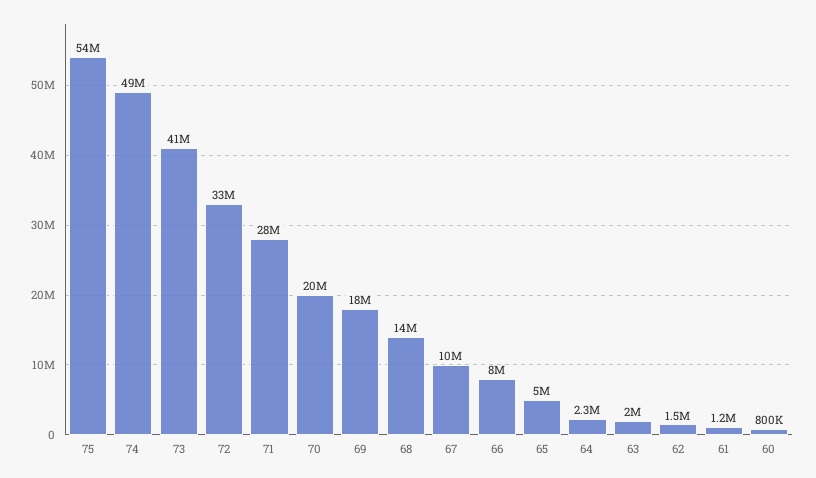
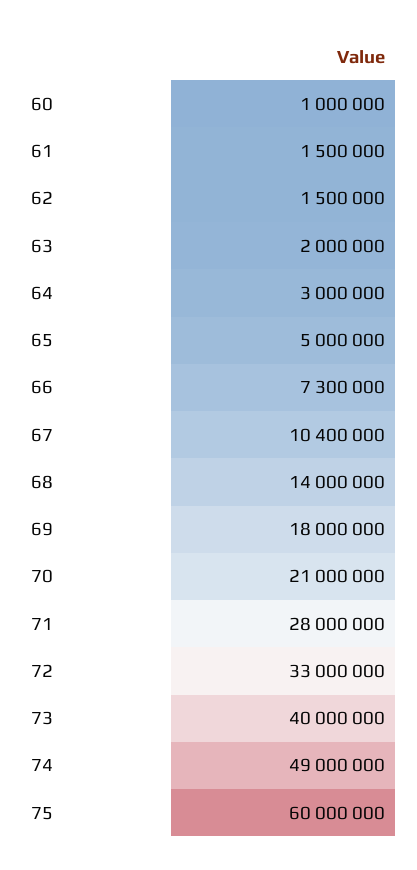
  {
-   "75": 54000000,
+   "75": 60000000,
    "74": 49000000,
-   "73": 41000000,
+   "73": 40000000,
    "72": 33000000,
    "71": 28000000,
-   "70": 20000000,
+   "70": 21000000,
    "69": 18000000,
    "68": 14000000,
-   "67": 10000000,
+   "67": 10400000,
-   "66": 8000000,
+   "66": 7300000,
    "65": 5000000,
-   "64": 2300000,
+   "64": 3000000,
    "63": 2000000,
    "62": 1500000,
-   "61": 1200000,
+   "61": 1500000,
-   "60": 800000
+   "60": 1000000
  }

